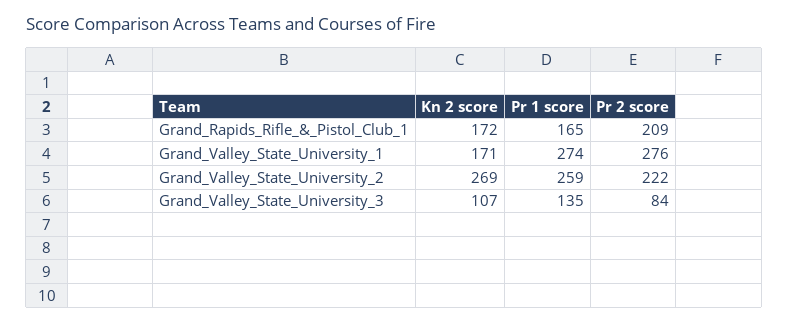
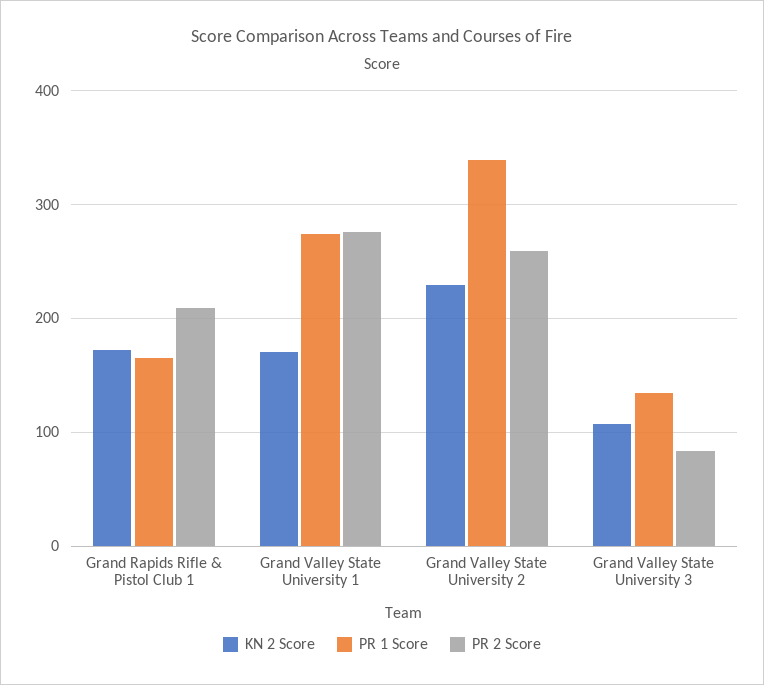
  {
    "Kn 2 score": {
      "Grand_Rapids_Rifle_&_Pistol_Club_1": 172,
      "Grand_Valley_State_University_1": 171,
-     "Grand_Valley_State_University_2": 269,
+     "Grand_Valley_State_University_2": 230,
      "Grand_Valley_State_University_3": 107
    },
    "Pr 1 score": {
      "Grand_Rapids_Rifle_&_Pistol_Club_1": 165,
      "Grand_Valley_State_University_1": 274,
-     "Grand_Valley_State_University_2": 259,
+     "Grand_Valley_State_University_2": 340,
      "Grand_Valley_State_University_3": 135
    },
    "Pr 2 score": {
      "Grand_Rapids_Rifle_&_Pistol_Club_1": 209,
      "Grand_Valley_State_University_1": 276,
-     "Grand_Valley_State_University_2": 222,
+     "Grand_Valley_State_University_2": 260,
      "Grand_Valley_State_University_3": 84
    }
  }

